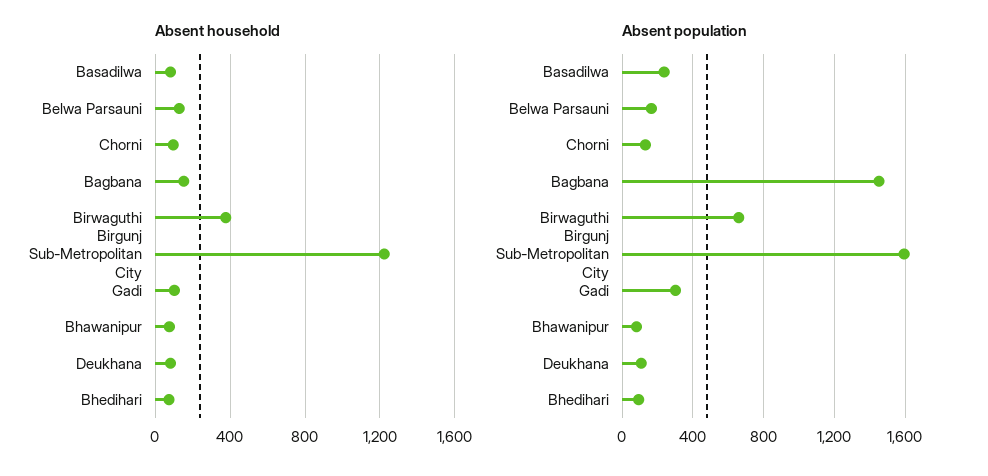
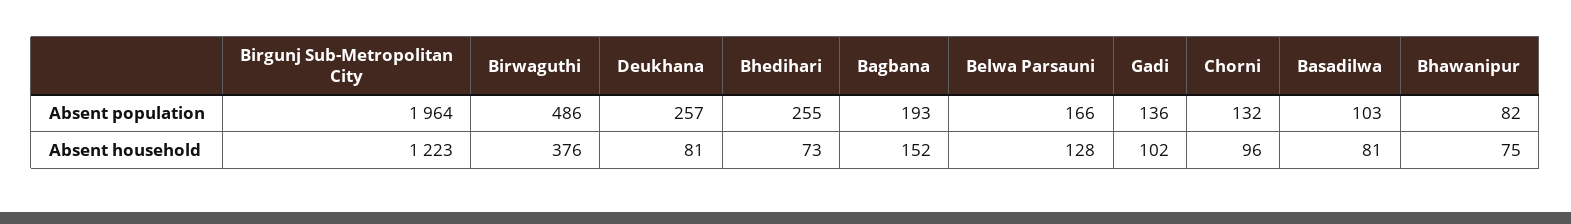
  {
    "Absent household": {
      "Basadilwa": 81,
      "Belwa Parsauni": 128,
      "Chorni": 96,
      "Bagbana": 152,
      "Birwaguthi": 376,
      "Birgunj Sub-Metropolitan City": 1223,
      "Gadi": 102,
      "Bhawanipur": 75,
      "Deukhana": 81,
      "Bhedihari": 73
    },
    "Absent population": {
-     "Basadilwa": 250,
+     "Basadilwa": 103,
      "Belwa Parsauni": 166,
      "Chorni": 132,
-     "Bagbana": 1450,
+     "Bagbana": 193,
-     "Birwaguthi": 650,
+     "Birwaguthi": 486,
-     "Birgunj Sub-Metropolitan City": 1600,
+     "Birgunj Sub-Metropolitan City": 1964,
-     "Gadi": 300,
+     "Gadi": 136,
      "Bhawanipur": 82,
-     "Deukhana": 100,
+     "Deukhana": 257,
-     "Bhedihari": 100
+     "Bhedihari": 255
    }
  }

